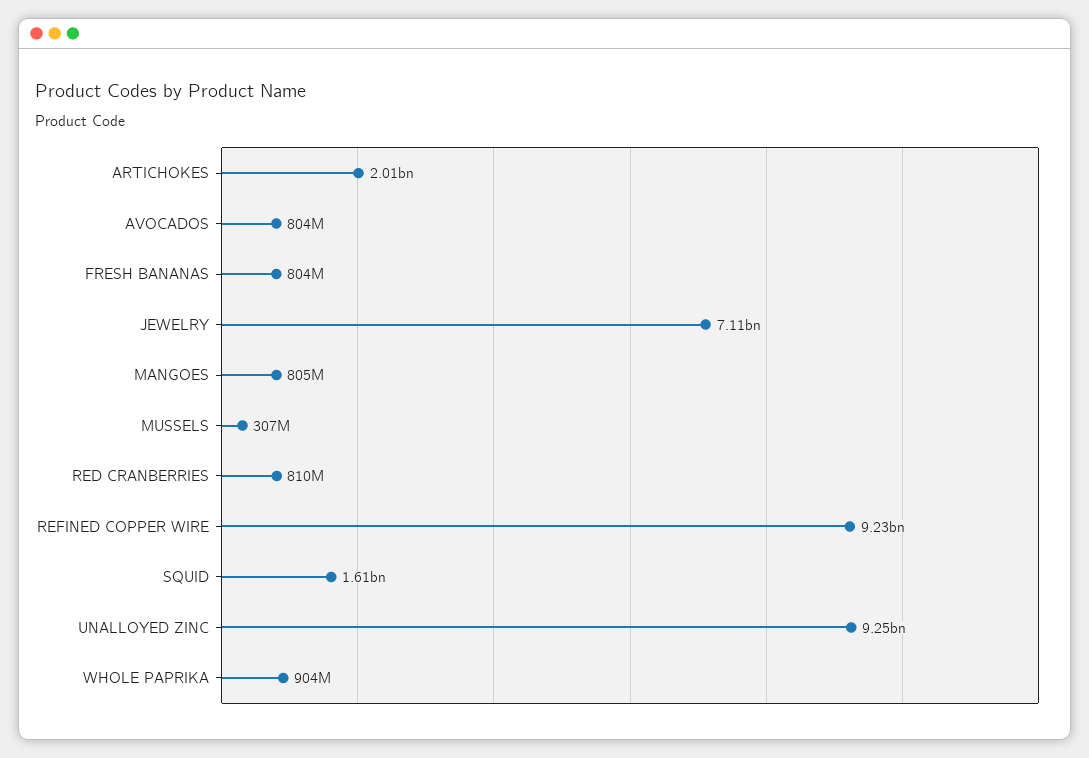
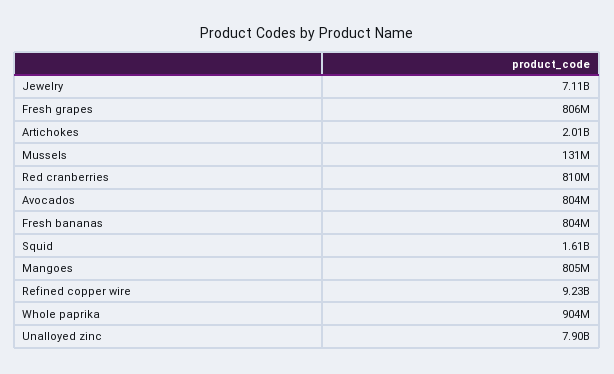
  {
    "ARTICHOKES": 2010000000,
    "AVOCADOS": 804000000,
    "FRESH BANANAS": 804000000,
    "JEWELRY": 7110000000,
    "MANGOES": 805000000,
-   "MUSSELS": 307000000,
+   "MUSSELS": 131000000,
    "RED CRANBERRIES": 810000000,
    "REFINED COPPER WIRE": 9230000000,
    "SQUID": 1610000000,
-   "UNALLOYED ZINC": 9250000000,
+   "UNALLOYED ZINC": 7900000000,
-   "WHOLE PAPRIKA": 904000000
+   "WHOLE PAPRIKA": 904000000,
+   "Fresh grapes": 806000000
  }

